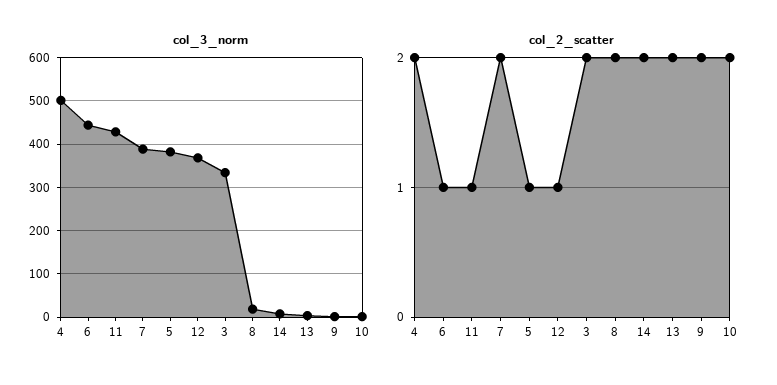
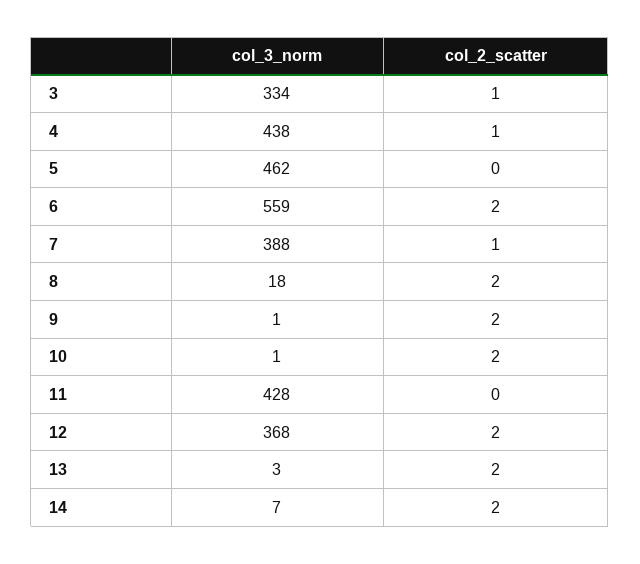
  {
    "col_3_norm": {
-     "4": 500,
+     "4": 438,
-     "6": 440,
+     "6": 559,
      "11": 428,
      "7": 388,
-     "5": 380,
+     "5": 462,
      "12": 368,
      "3": 334,
      "8": 18,
      "14": 7,
      "13": 3,
      "9": 1,
      "10": 1
    },
    "col_2_scatter": {
-     "4": 2,
+     "4": 1,
-     "6": 1,
+     "6": 2,
-     "11": 1,
+     "11": 0,
-     "7": 2,
+     "7": 1,
-     "5": 1,
+     "5": 0,
-     "12": 1,
+     "12": 2,
-     "3": 2,
+     "3": 1,
      "8": 2,
      "14": 2,
      "13": 2,
      "9": 2,
      "10": 2
    }
  }

